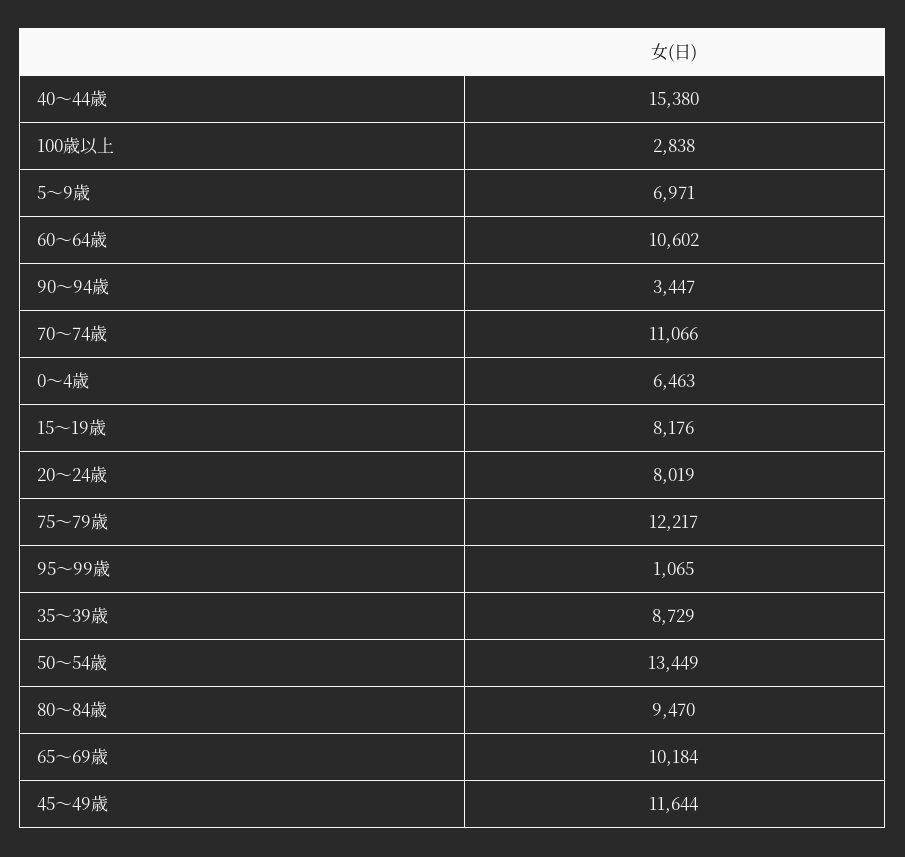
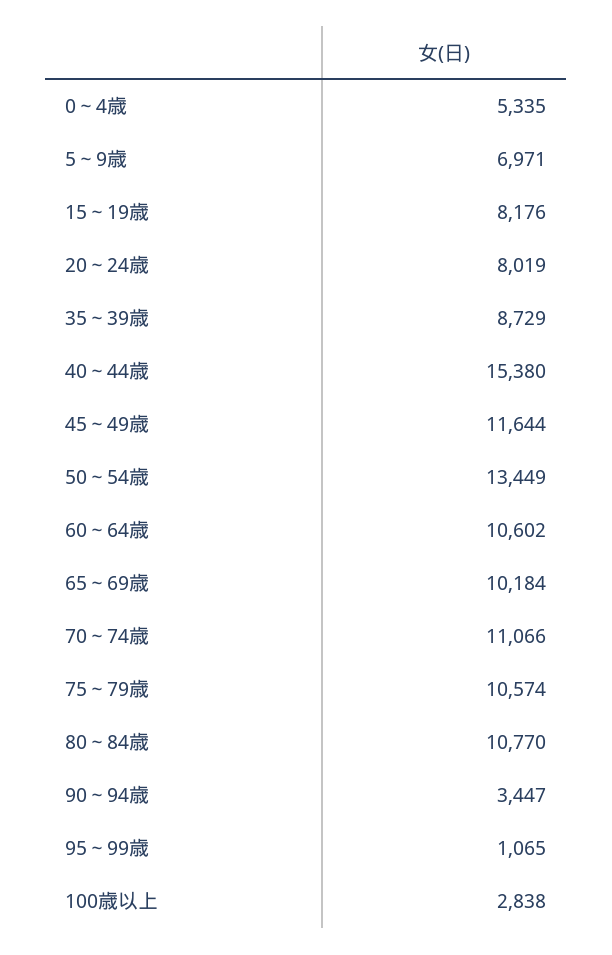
  {
    "40～44歳": 15380,
    "100歳以上": 2838,
    "5～9歳": 6971,
    "60～64歳": 10602,
    "90～94歳": 3447,
    "70～74歳": 11066,
-   "0～4歳": 6463,
+   "0～4歳": 5335,
    "15～19歳": 8176,
    "20～24歳": 8019,
-   "75～79歳": 12217,
+   "75～79歳": 10574,
    "95～99歳": 1065,
    "35～39歳": 8729,
    "50～54歳": 13449,
-   "80～84歳": 9470,
+   "80～84歳": 10770,
    "65～69歳": 10184,
    "45～49歳": 11644
  }

